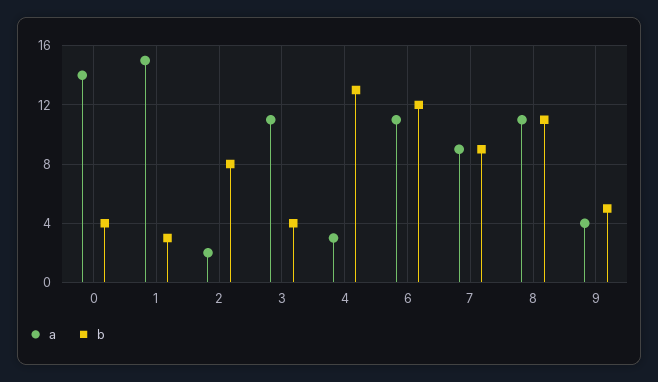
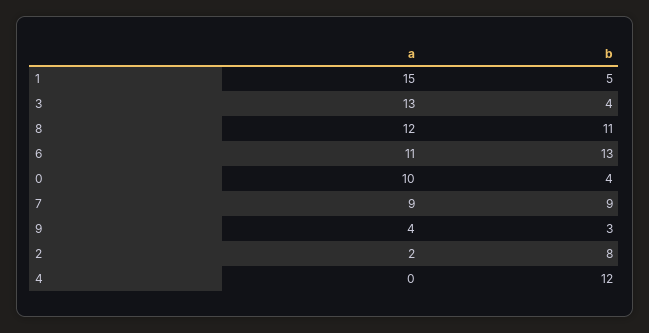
  {
    "a": {
-     "0": 14,
+     "0": 10,
      "1": 15,
      "2": 2,
-     "3": 11,
+     "3": 13,
-     "4": 3,
+     "4": 0,
      "6": 11,
      "7": 9,
-     "8": 11,
+     "8": 12,
      "9": 4
    },
    "b": {
      "0": 4,
-     "1": 3,
+     "1": 5,
      "2": 8,
      "3": 4,
-     "4": 13,
+     "4": 12,
-     "6": 12,
+     "6": 13,
      "7": 9,
      "8": 11,
-     "9": 5
+     "9": 3
    }
  }

